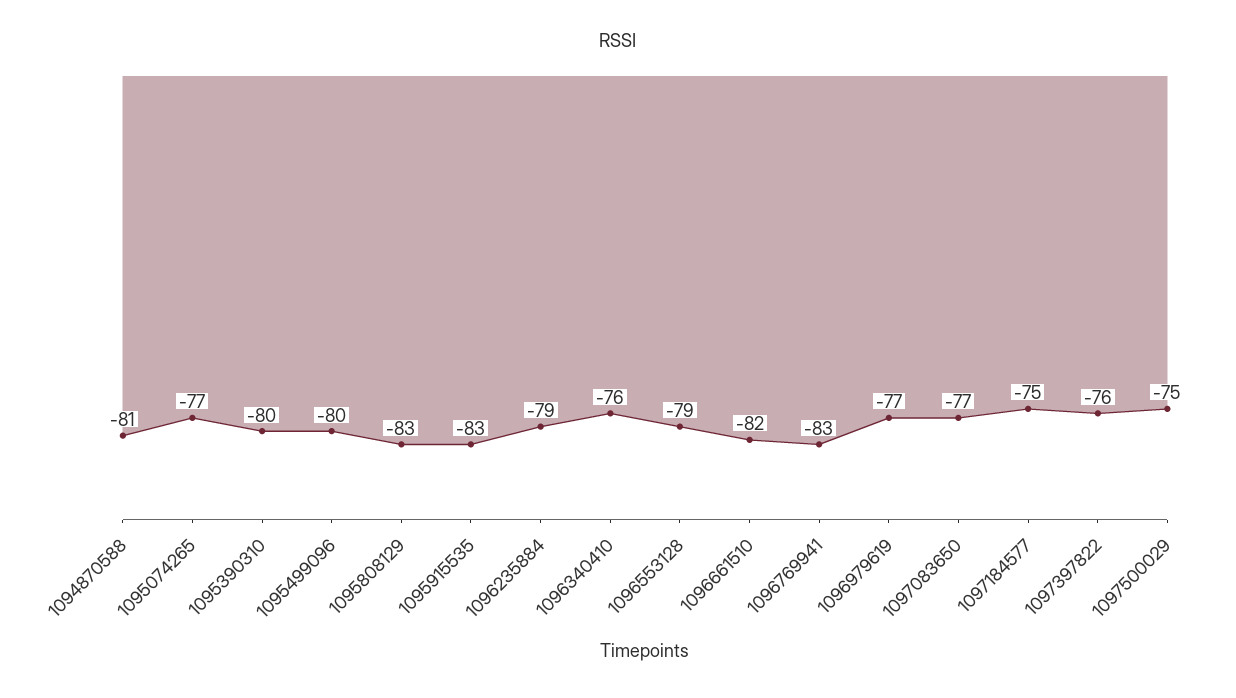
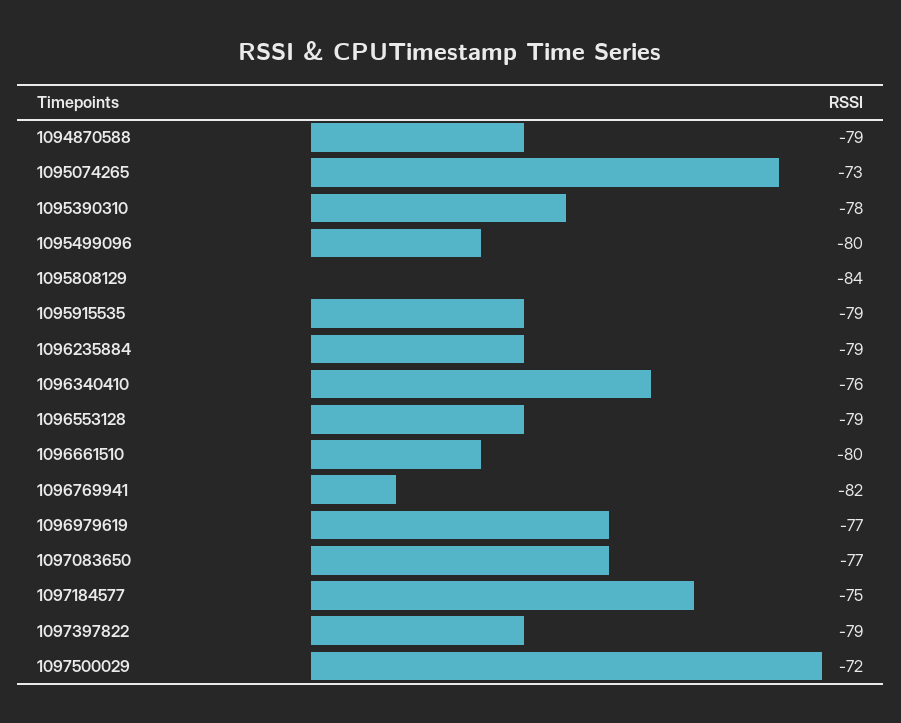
  {
-   "1094870588": -81,
+   "1094870588": -79,
-   "1095074265": -77,
+   "1095074265": -73,
-   "1095390310": -80,
+   "1095390310": -78,
    "1095499096": -80,
-   "1095808129": -83,
+   "1095808129": -84,
-   "1095915535": -83,
+   "1095915535": -79,
    "1096235884": -79,
    "1096340410": -76,
    "1096553128": -79,
-   "1096661510": -82,
+   "1096661510": -80,
-   "1096769941": -83,
+   "1096769941": -82,
    "1096979619": -77,
    "1097083650": -77,
    "1097184577": -75,
-   "1097397822": -76,
+   "1097397822": -79,
-   "1097500029": -75
+   "1097500029": -72
  }

